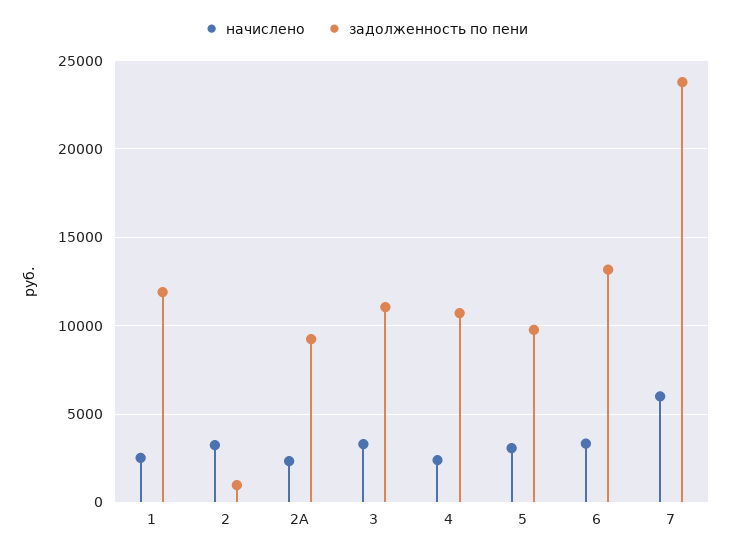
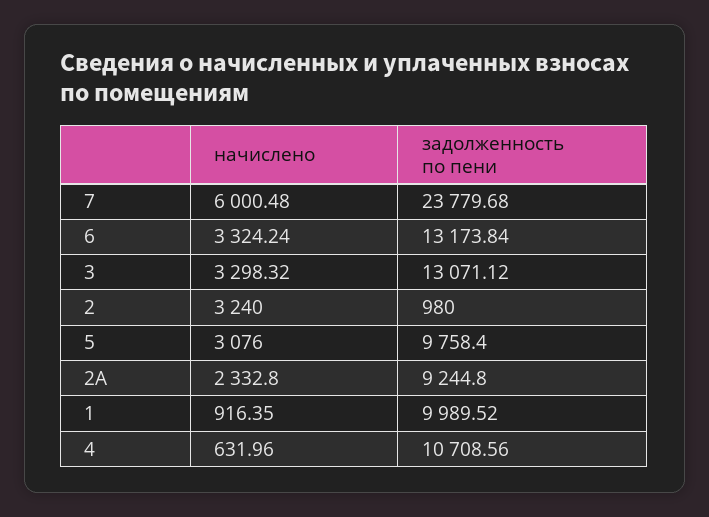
  {
    "начислено": {
-     "1": 2500,
+     "1": 916.35,
      "2": 3240,
      "2А": 2332.8,
      "3": 3298.32,
-     "4": 2500,
+     "4": 631.96,
      "5": 3076,
      "6": 3324.24,
      "7": 6000.48
    },
    "задолженность по пени": {
-     "1": 12000,
+     "1": 9989.52,
      "2": 980,
      "2А": 9244.8,
-     "3": 11000,
+     "3": 13071.12,
      "4": 10708.56,
      "5": 9758.4,
      "6": 13173.84,
      "7": 23779.68
    }
  }

